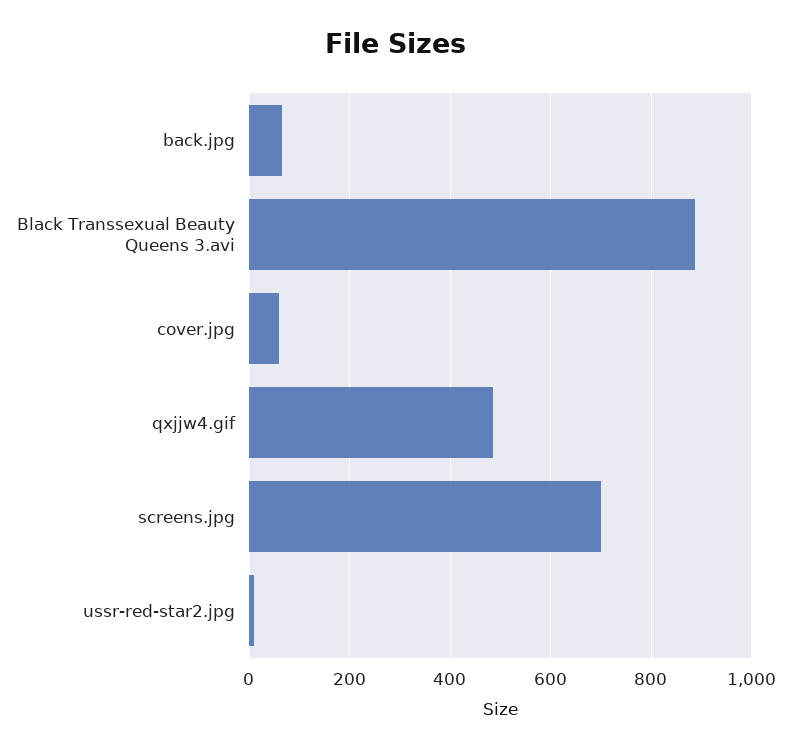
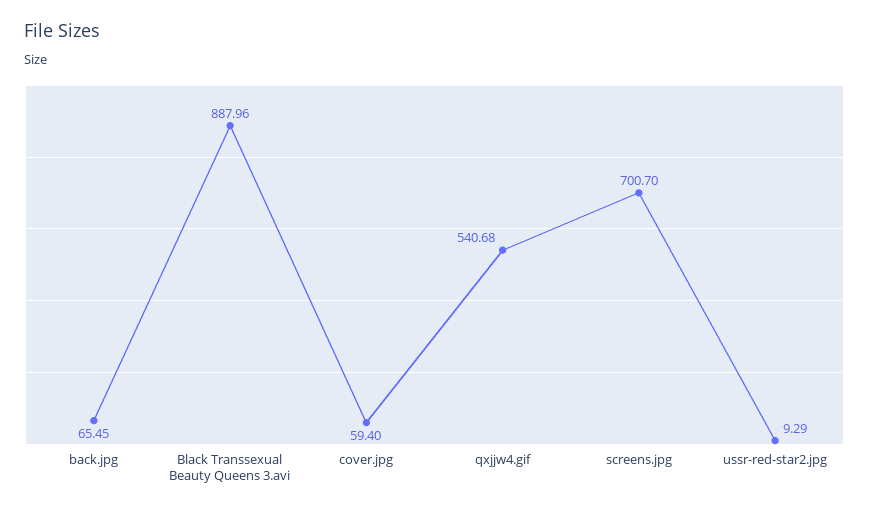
  {
    "back.jpg": 65.45,
    "Black Transsexual Beauty Queens 3.avi": 887.96,
    "cover.jpg": 59.4,
-   "qxjjw4.gif": 480,
+   "qxjjw4.gif": 540.68,
    "screens.jpg": 700.7,
    "ussr-red-star2.jpg": 9.29
  }

